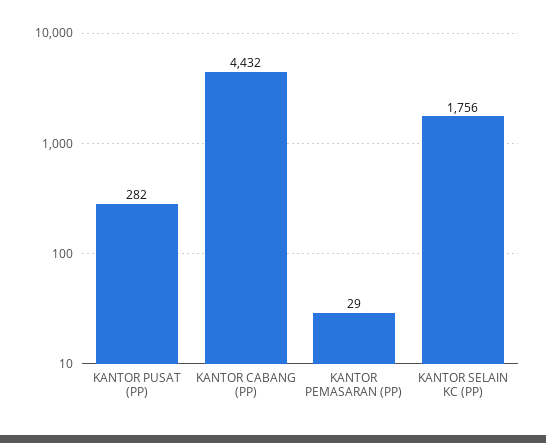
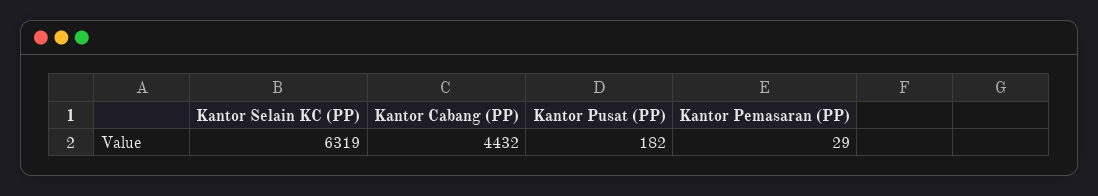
  {
-   "KANTOR PUSAT (PP)": 282,
+   "KANTOR PUSAT (PP)": 182,
    "KANTOR CABANG (PP)": 4432,
    "KANTOR PEMASARAN (PP)": 29,
-   "KANTOR SELAIN KC (PP)": 1756
+   "KANTOR SELAIN KC (PP)": 6319
  }

